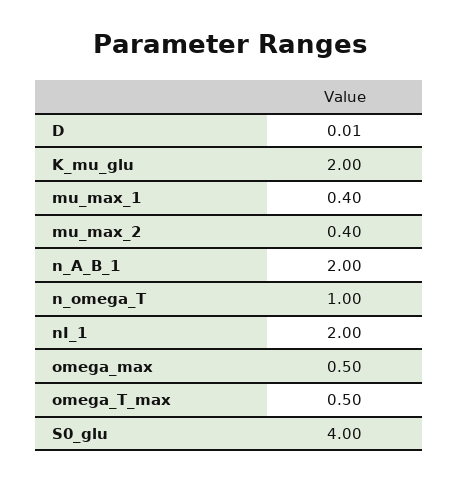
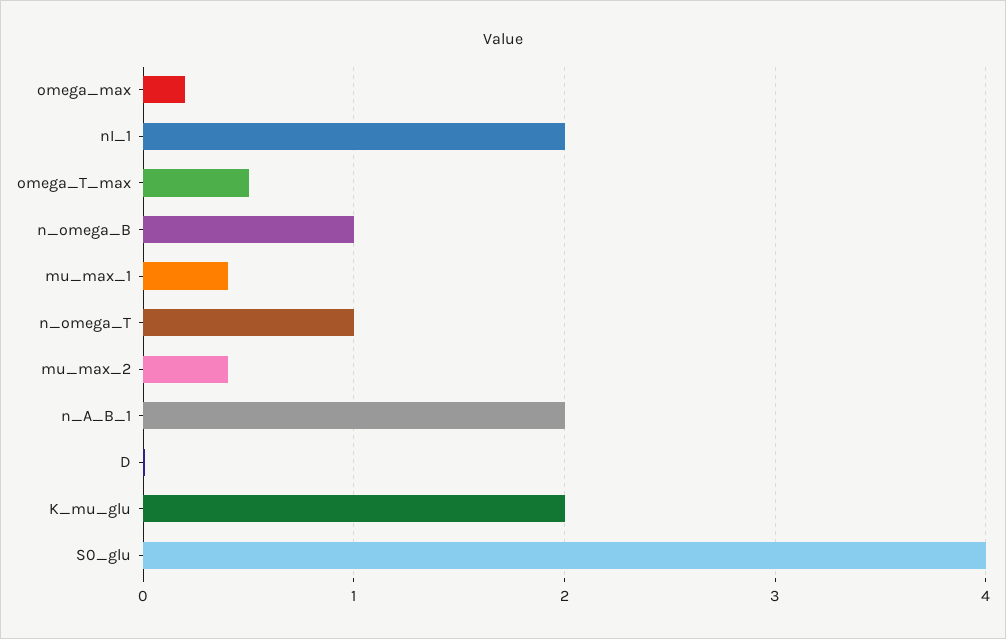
  {
    "D": 0.01,
    "K_mu_glu": 2,
    "mu_max_1": 0.4,
    "mu_max_2": 0.4,
    "n_A_B_1": 2,
    "n_omega_T": 1,
    "nI_1": 2,
-   "omega_max": 0.5,
+   "omega_max": 0.2,
    "omega_T_max": 0.5,
-   "S0_glu": 4
+   "S0_glu": 4,
+   "n_omega_B": 1
  }

